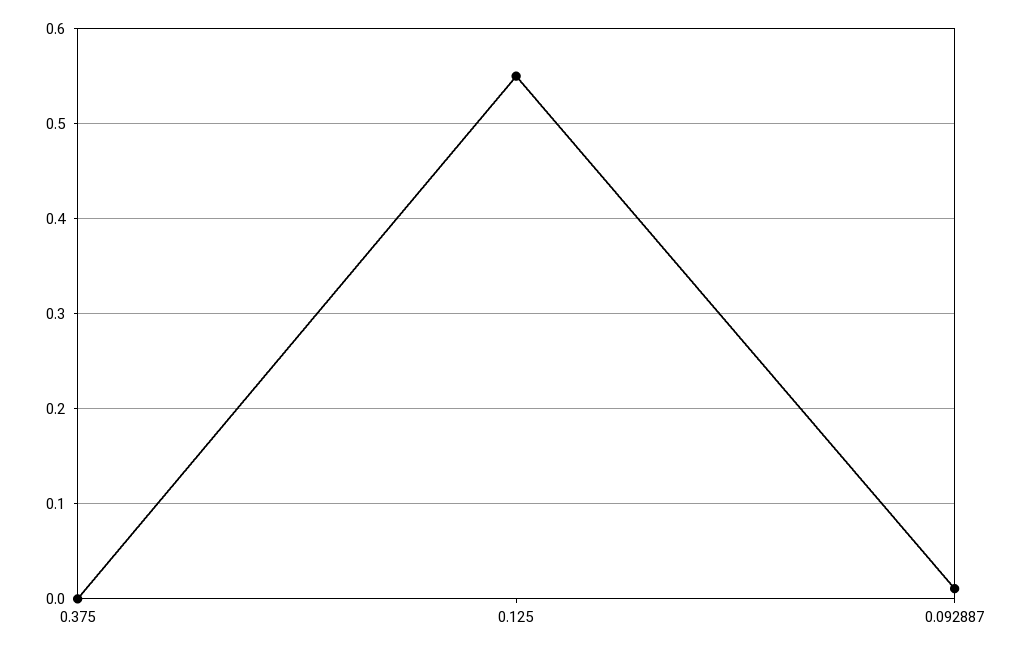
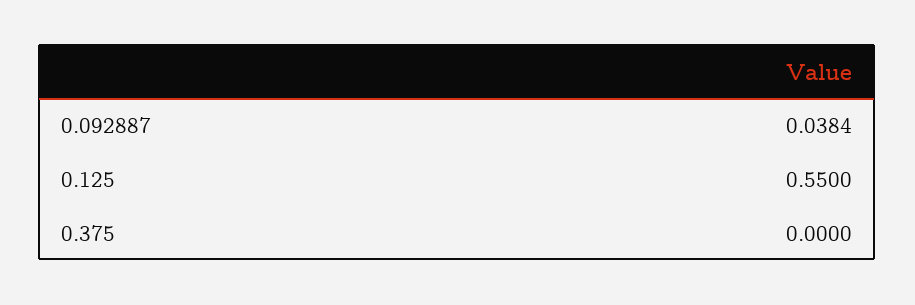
  {
    "0.375": 0,
    "0.125": 0.55,
-   "0.092887": 0.01
+   "0.092887": 0.0384
  }

